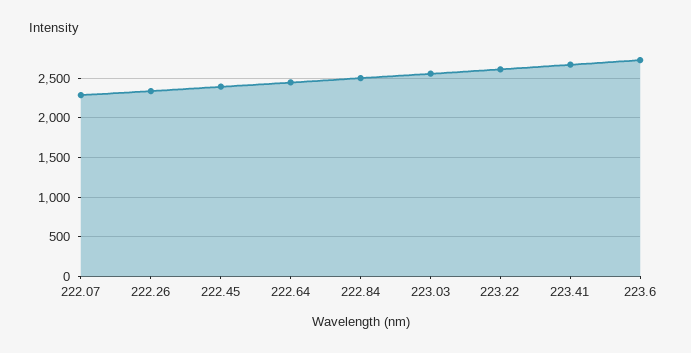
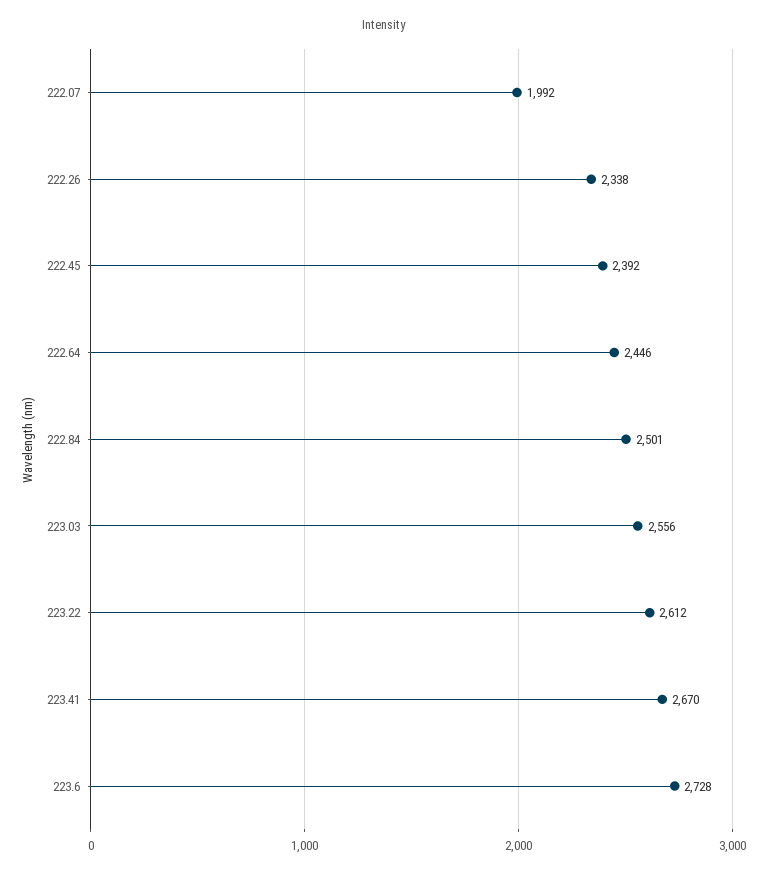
  {
-   "222.07": 2300,
+   "222.07": 1992,
    "222.26": 2338,
    "222.45": 2392,
    "222.64": 2446,
    "222.84": 2501,
    "223.03": 2556,
    "223.22": 2612,
    "223.41": 2670,
    "223.6": 2728
  }

